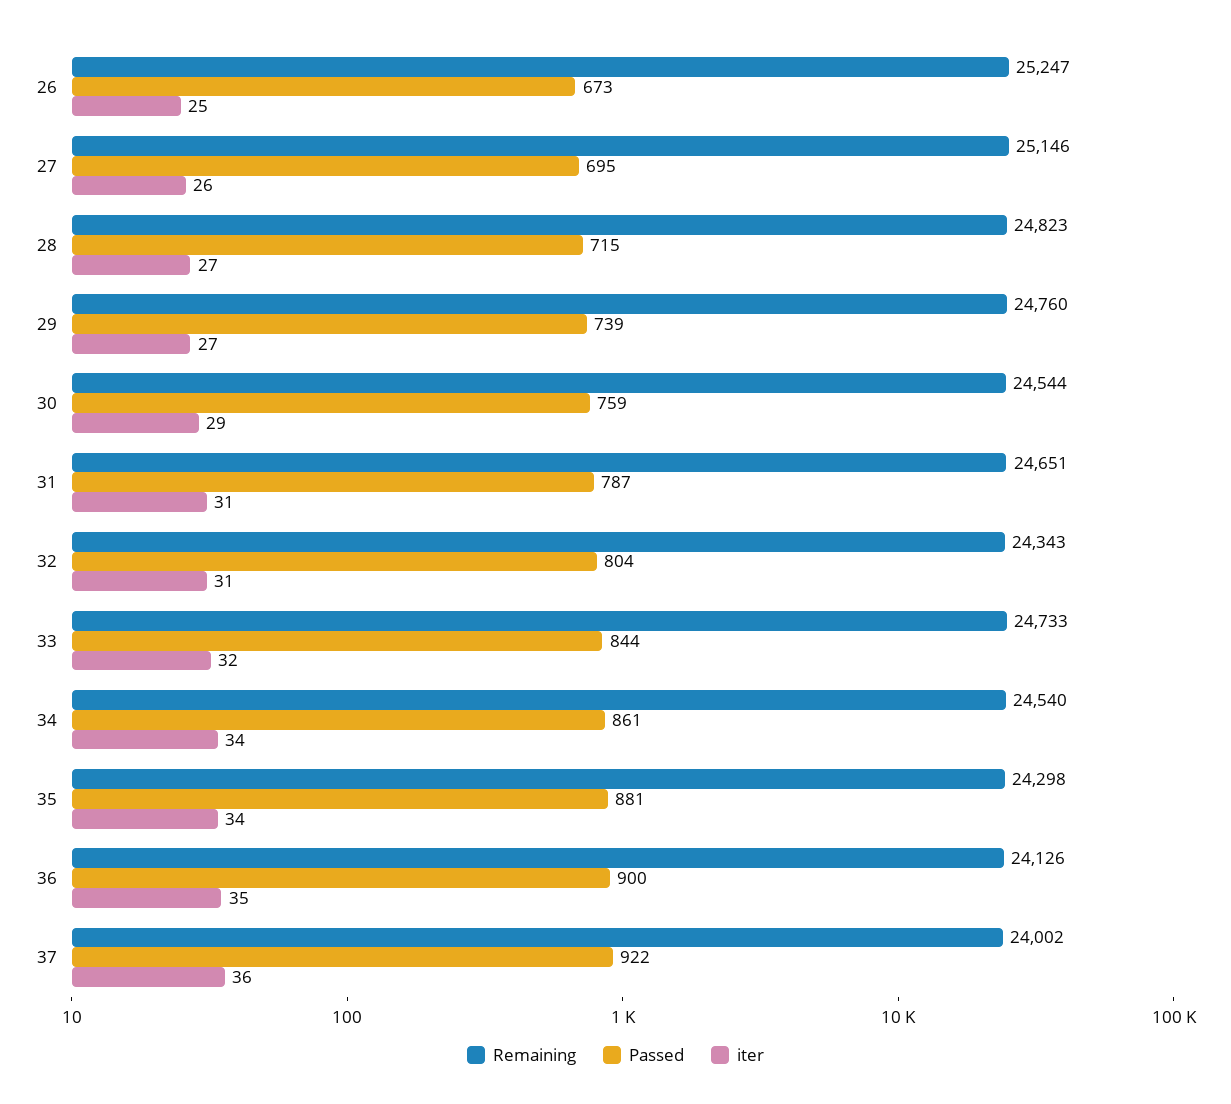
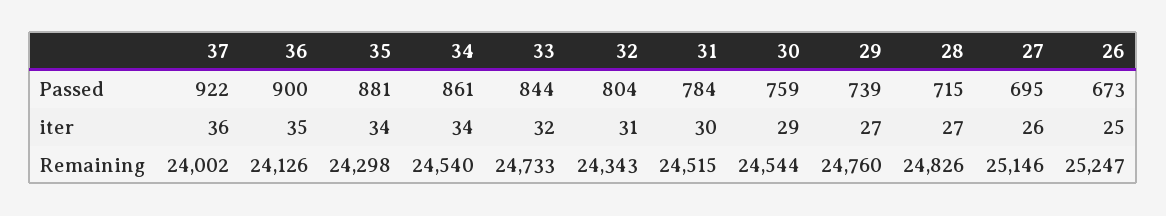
  {
    "Remaining": {
      "26": 25247,
      "27": 25146,
-     "28": 24823,
+     "28": 24826,
      "29": 24760,
      "30": 24544,
-     "31": 24651,
+     "31": 24515,
      "32": 24343,
      "33": 24733,
      "34": 24540,
      "35": 24298,
      "36": 24126,
      "37": 24002
    },
    "Passed": {
      "26": 673,
      "27": 695,
      "28": 715,
      "29": 739,
      "30": 759,
-     "31": 787,
+     "31": 784,
      "32": 804,
      "33": 844,
      "34": 861,
      "35": 881,
      "36": 900,
      "37": 922
    },
    "iter": {
      "26": 25,
      "27": 26,
      "28": 27,
      "29": 27,
      "30": 29,
-     "31": 31,
+     "31": 30,
      "32": 31,
      "33": 32,
      "34": 34,
      "35": 34,
      "36": 35,
      "37": 36
    }
  }

